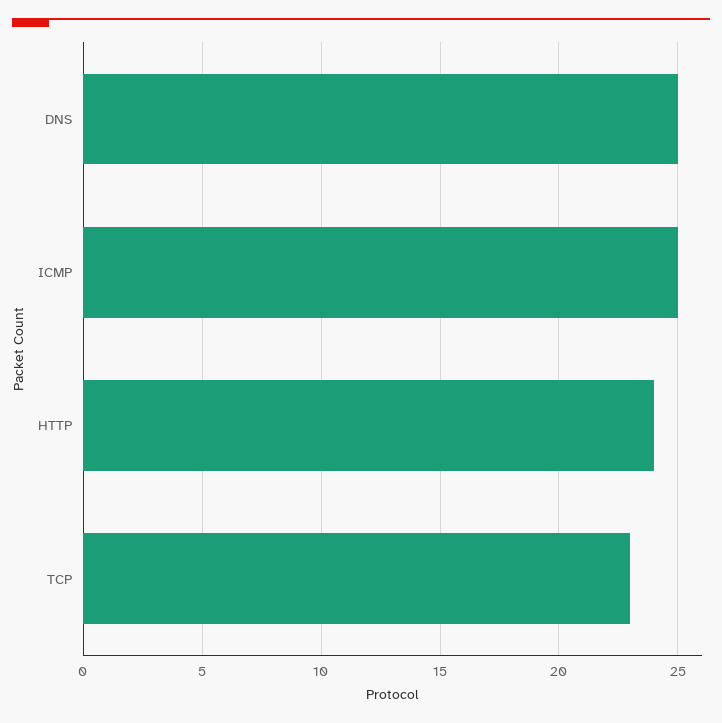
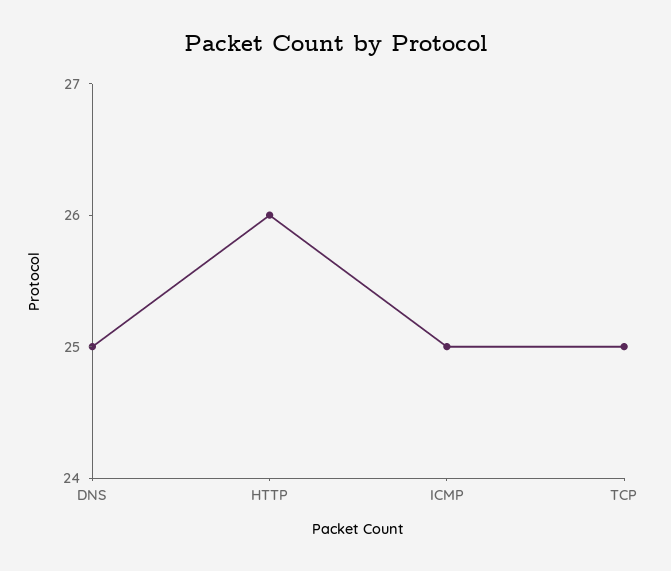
  {
    "DNS": 25,
    "ICMP": 25,
-   "HTTP": 24,
+   "HTTP": 26,
-   "TCP": 23
+   "TCP": 25
  }

